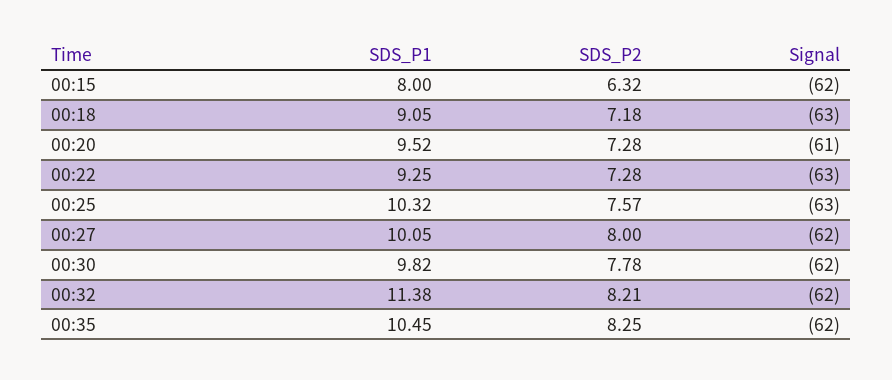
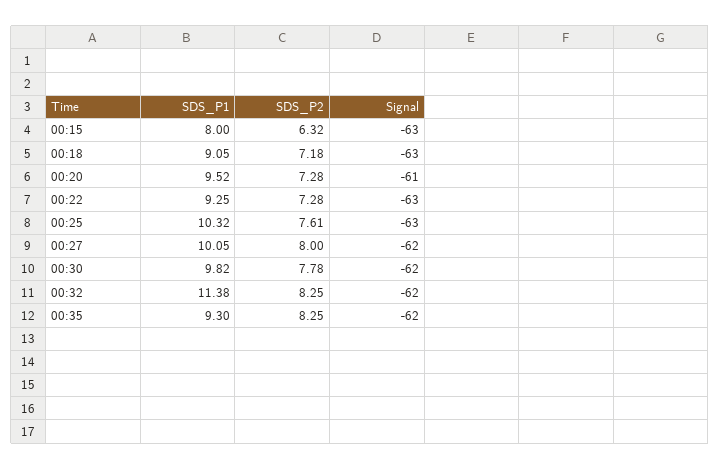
  {
    "SDS_P1": {
      "00:15": 8,
      "00:18": 9.05,
      "00:20": 9.52,
      "00:22": 9.25,
      "00:25": 10.32,
      "00:27": 10.05,
      "00:30": 9.82,
      "00:32": 11.38,
-     "00:35": 10.45
+     "00:35": 9.3
    },
    "SDS_P2": {
      "00:15": 6.32,
      "00:18": 7.18,
      "00:20": 7.28,
      "00:22": 7.28,
-     "00:25": 7.57,
+     "00:25": 7.61,
      "00:27": 8,
      "00:30": 7.78,
-     "00:32": 8.21,
+     "00:32": 8.25,
      "00:35": 8.25
    },
    "Signal": {
-     "00:15": -62,
+     "00:15": -63,
      "00:18": -63,
      "00:20": -61,
      "00:22": -63,
      "00:25": -63,
      "00:27": -62,
      "00:30": -62,
      "00:32": -62,
      "00:35": -62
    }
  }

